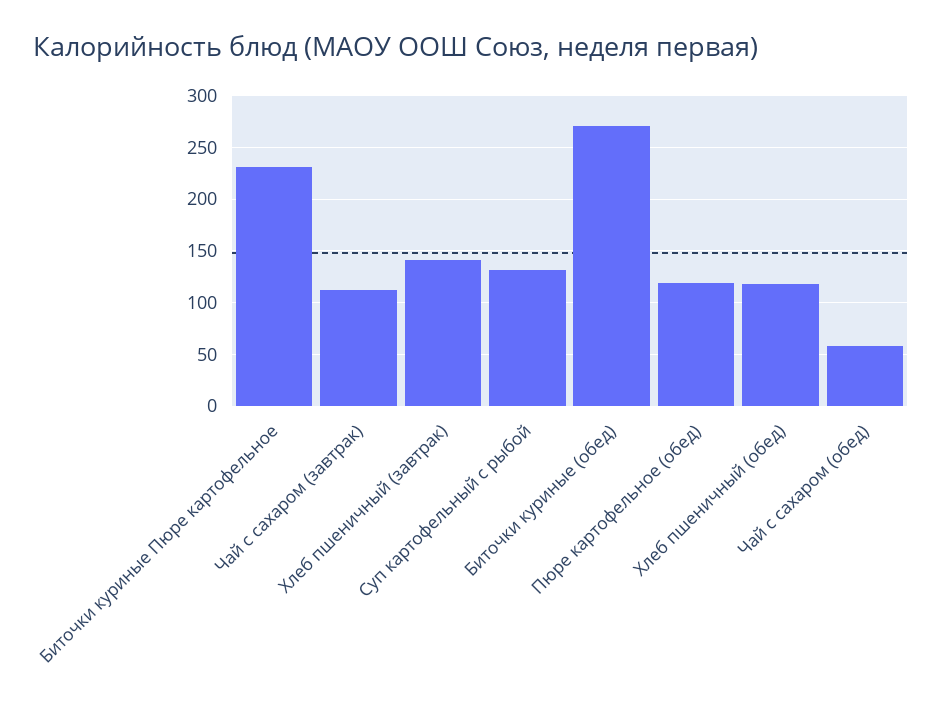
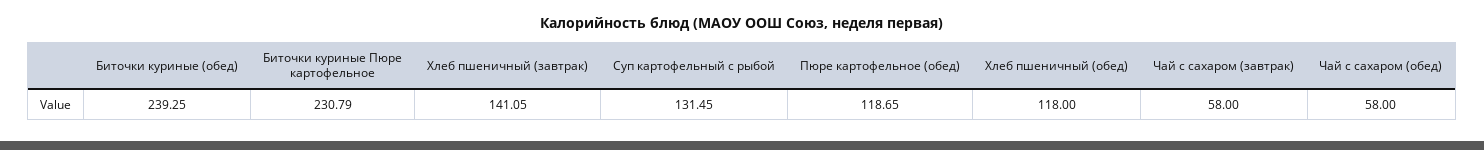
  {
    "Биточки куриные Пюре картофельное": 230.79,
-   "Чай с сахаром (завтрак)": 110,
+   "Чай с сахаром (завтрак)": 58,
    "Хлеб пшеничный (завтрак)": 141.05,
    "Суп картофельный с рыбой": 131.45,
-   "Биточки куриные (обед)": 270,
+   "Биточки куриные (обед)": 239.25,
    "Пюре картофельное (обед)": 118.65,
    "Хлеб пшеничный (обед)": 118,
    "Чай с сахаром (обед)": 58
  }

